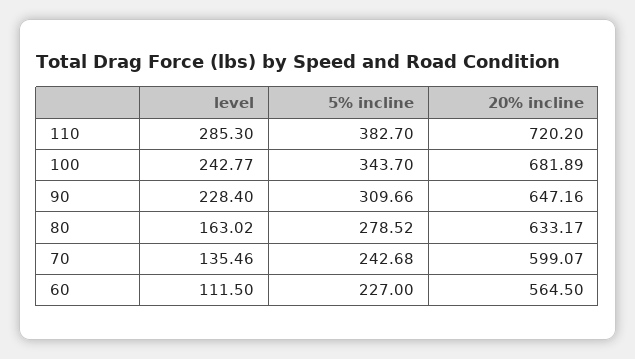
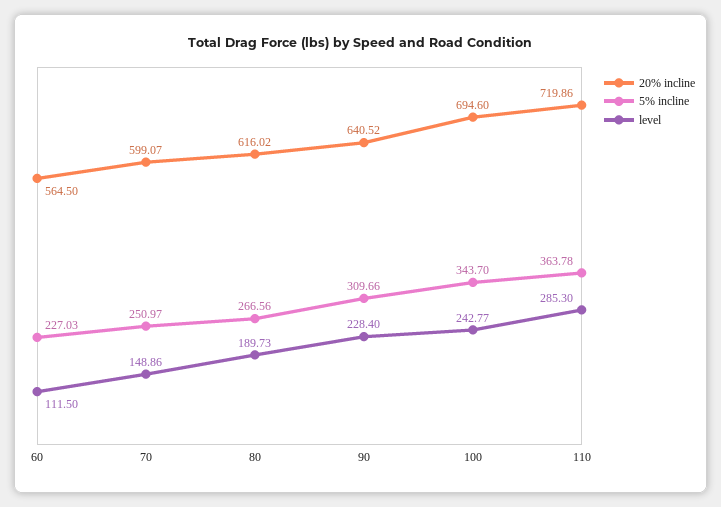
  {
    "level": {
      "110": 285.3,
      "100": 242.77,
      "90": 228.4,
-     "80": 163.02,
+     "80": 189.73,
-     "70": 135.46,
+     "70": 148.86,
      "60": 111.5
    },
    "5% incline": {
-     "110": 382.7,
+     "110": 363.78,
      "100": 343.7,
      "90": 309.66,
-     "80": 278.52,
+     "80": 266.56,
-     "70": 242.68,
+     "70": 250.97,
-     "60": 227
+     "60": 227.03
    },
    "20% incline": {
-     "110": 720.2,
+     "110": 719.86,
-     "100": 681.89,
+     "100": 694.6,
-     "90": 647.16,
+     "90": 640.52,
-     "80": 633.17,
+     "80": 616.02,
      "70": 599.07,
      "60": 564.5
    }
  }

